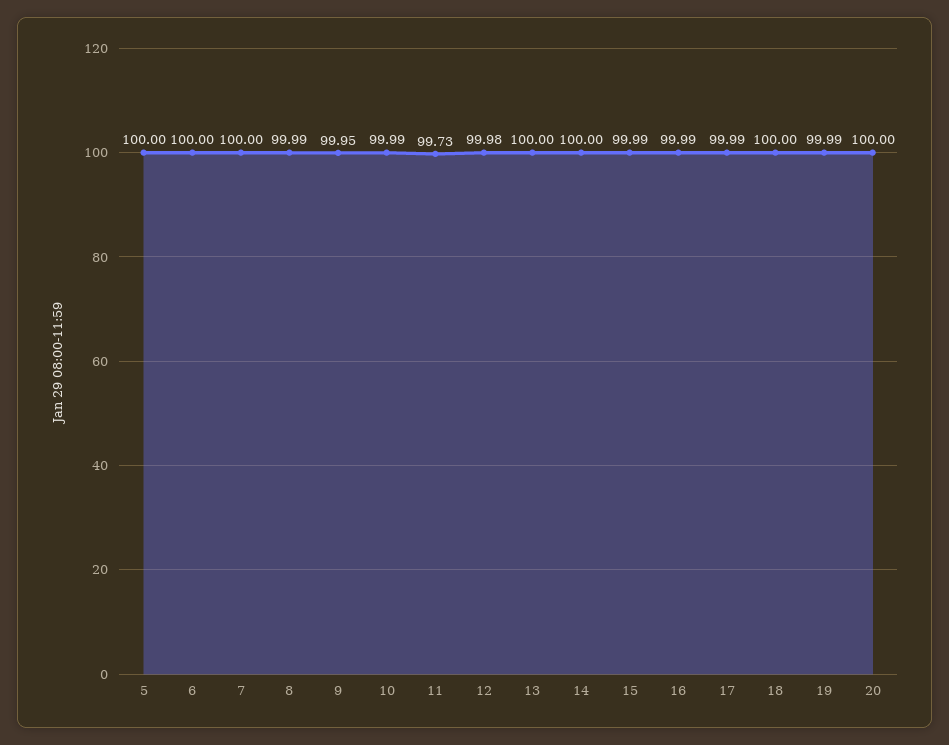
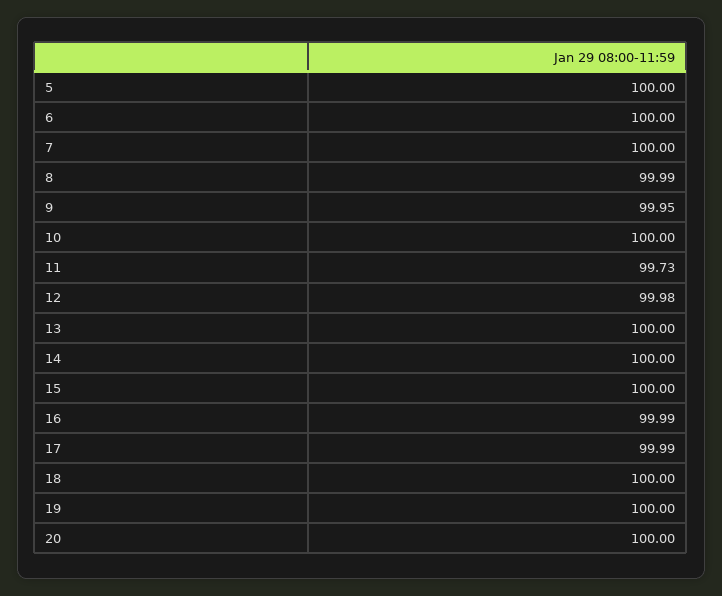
  {
    "5": 100,
    "6": 100,
    "7": 100,
    "8": 99.99,
    "9": 99.95,
-   "10": 99.99,
+   "10": 100,
    "11": 99.73,
    "12": 99.98,
    "13": 100,
    "14": 100,
-   "15": 99.99,
+   "15": 100,
    "16": 99.99,
    "17": 99.99,
    "18": 100,
-   "19": 99.99,
+   "19": 100,
    "20": 100
  }

